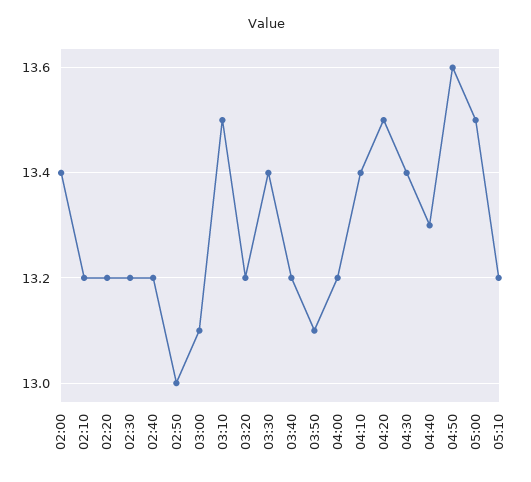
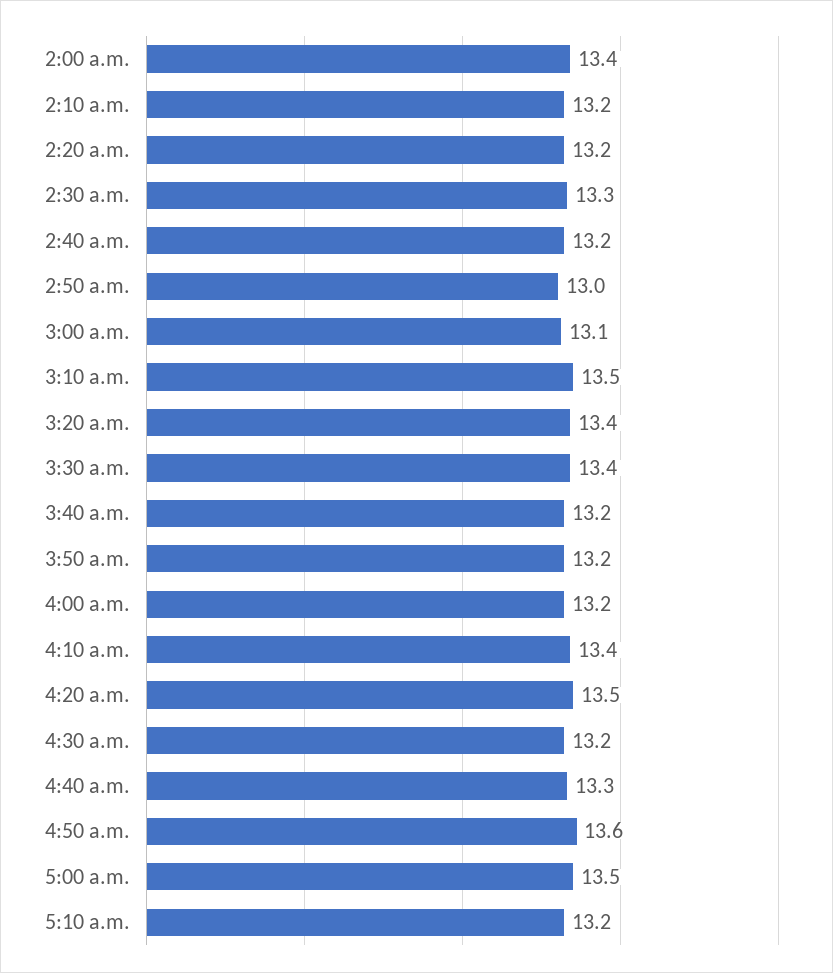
  {
    "02:00": 13.4,
    "02:10": 13.2,
    "02:20": 13.2,
-   "02:30": 13.2,
+   "02:30": 13.3,
    "02:40": 13.2,
    "02:50": 13,
    "03:00": 13.1,
    "03:10": 13.5,
-   "03:20": 13.2,
+   "03:20": 13.4,
    "03:30": 13.4,
    "03:40": 13.2,
-   "03:50": 13.1,
+   "03:50": 13.2,
    "04:00": 13.2,
    "04:10": 13.4,
    "04:20": 13.5,
-   "04:30": 13.4,
+   "04:30": 13.2,
    "04:40": 13.3,
    "04:50": 13.6,
    "05:00": 13.5,
    "05:10": 13.2
  }

